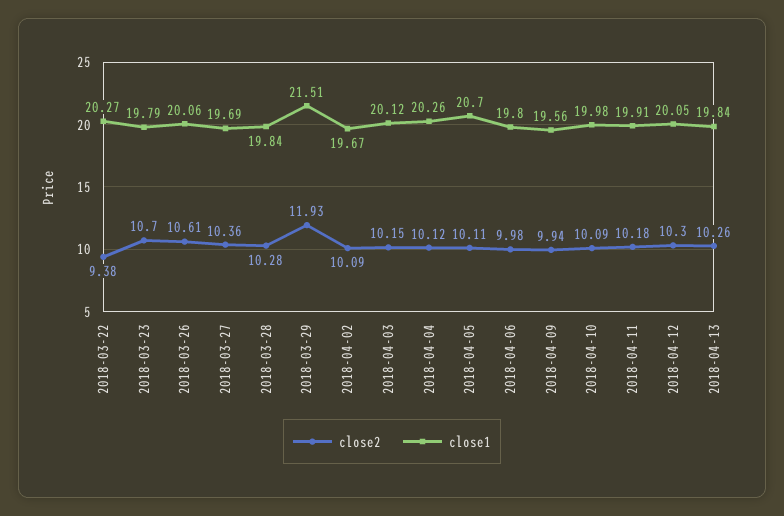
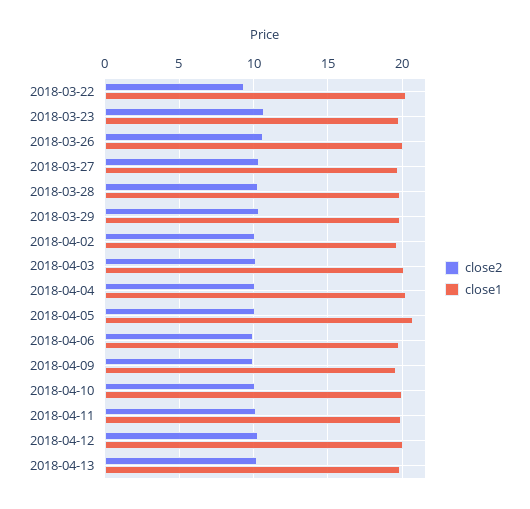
  {
    "close2": {
      "2018-03-22": 9.38,
      "2018-03-23": 10.7,
      "2018-03-26": 10.61,
      "2018-03-27": 10.36,
      "2018-03-28": 10.28,
-     "2018-03-29": 11.93,
+     "2018-03-29": 10.5,
      "2018-04-02": 10.09,
      "2018-04-03": 10.15,
      "2018-04-04": 10.12,
      "2018-04-05": 10.11,
      "2018-04-06": 9.98,
      "2018-04-09": 9.94,
      "2018-04-10": 10.09,
      "2018-04-11": 10.18,
      "2018-04-12": 10.3,
      "2018-04-13": 10.26
    },
    "close1": {
      "2018-03-22": 20.27,
      "2018-03-23": 19.79,
      "2018-03-26": 20.06,
      "2018-03-27": 19.69,
      "2018-03-28": 19.84,
-     "2018-03-29": 21.51,
+     "2018-03-29": 20,
      "2018-04-02": 19.67,
      "2018-04-03": 20.12,
      "2018-04-04": 20.26,
      "2018-04-05": 20.7,
      "2018-04-06": 19.8,
      "2018-04-09": 19.56,
      "2018-04-10": 19.98,
      "2018-04-11": 19.91,
      "2018-04-12": 20.05,
      "2018-04-13": 19.84
    }
  }

